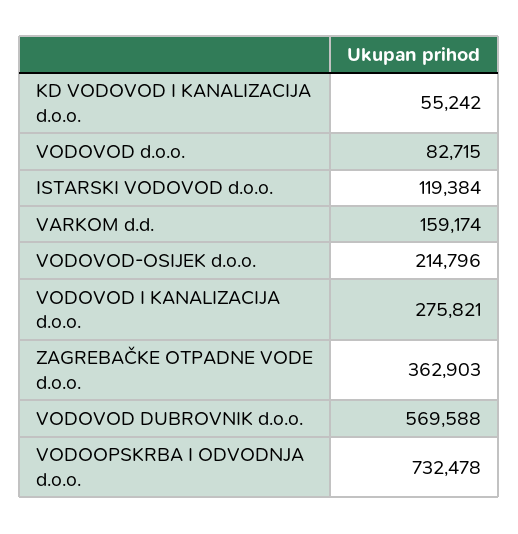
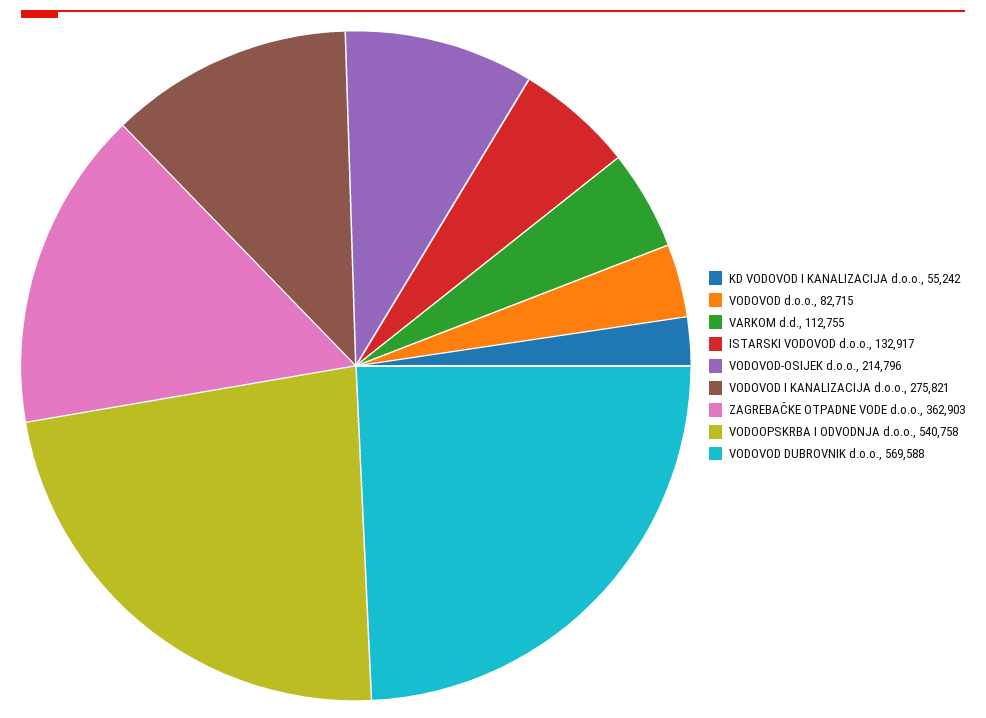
  {
    "KD VODOVOD I KANALIZACIJA d.o.o.": 55242,
    "VODOVOD d.o.o.": 82715,
-   "ISTARSKI VODOVOD d.o.o.": 119384,
+   "ISTARSKI VODOVOD d.o.o.": 132917,
-   "VARKOM d.d.": 159174,
+   "VARKOM d.d.": 112755,
    "VODOVOD-OSIJEK d.o.o.": 214796,
    "VODOVOD I KANALIZACIJA d.o.o.": 275821,
    "ZAGREBAČKE OTPADNE VODE d.o.o.": 362903,
    "VODOVOD DUBROVNIK d.o.o.": 569588,
-   "VODOOPSKRBA I ODVODNJA d.o.o.": 732478
+   "VODOOPSKRBA I ODVODNJA d.o.o.": 540758
  }

